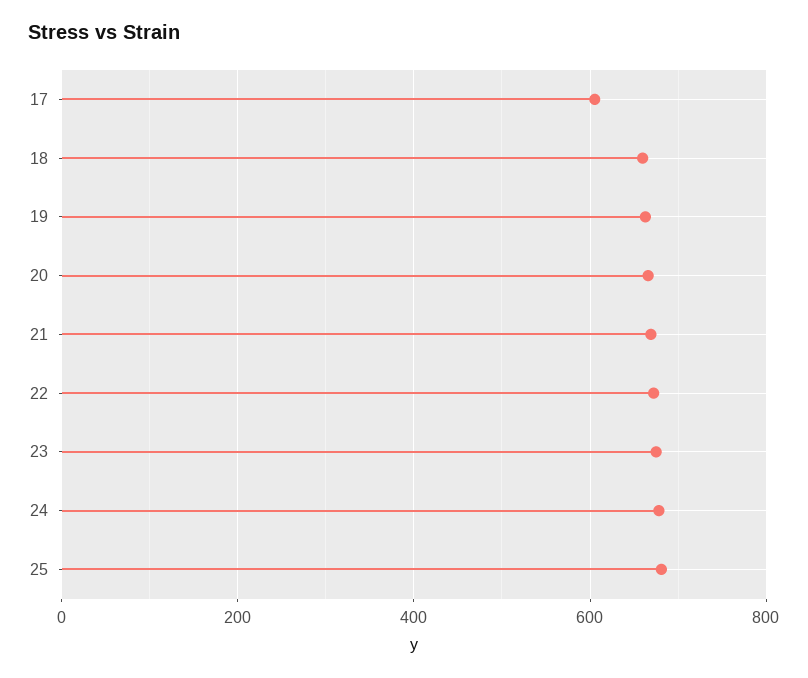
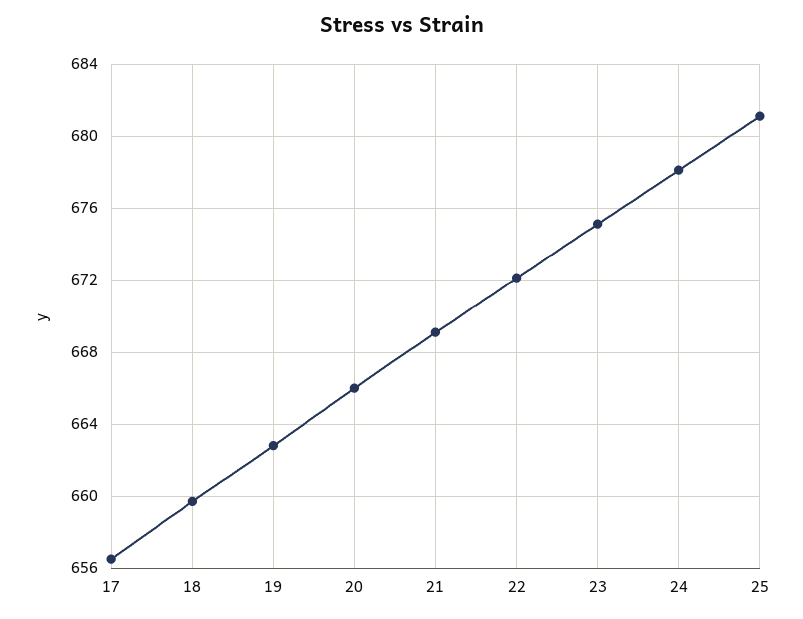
  {
-   "17": 600,
+   "17": 656.5,
    "18": 659.5,
    "19": 663,
    "20": 666,
    "21": 669,
    "22": 672,
    "23": 675,
    "24": 678,
    "25": 681
  }

